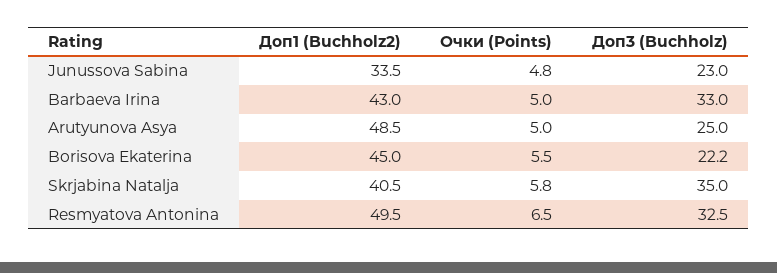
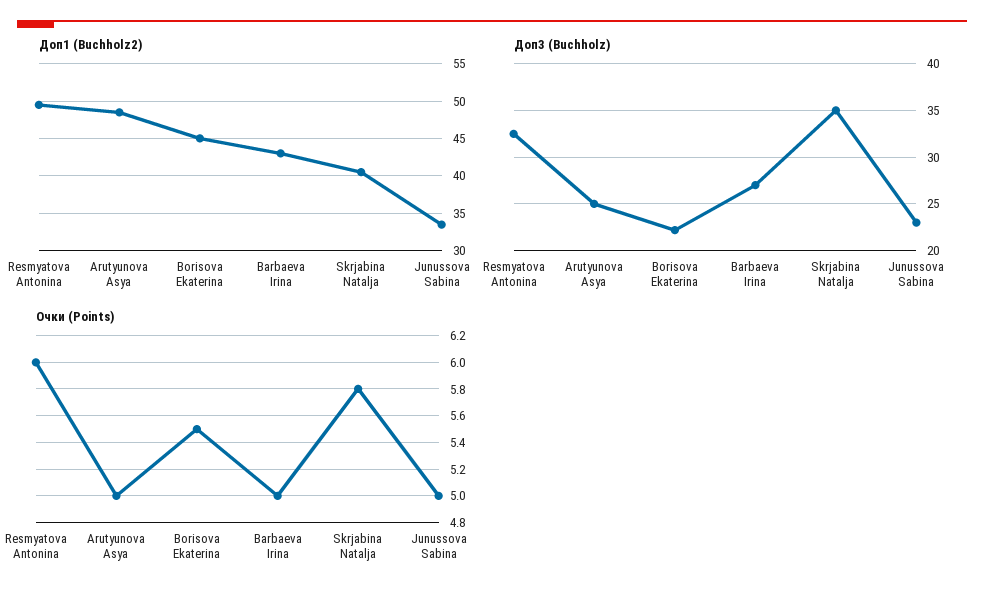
  {
    "Доп1 (Buchholz2)": {
      "Junussova Sabina": 33.5,
      "Barbaeva Irina": 43,
      "Arutyunova Asya": 48.5,
      "Borisova Ekaterina": 45,
      "Skrjabina Natalja": 40.5,
      "Resmyatova Antonina": 49.5
    },
    "Очки (Points)": {
-     "Junussova Sabina": 4.8,
+     "Junussova Sabina": 5,
      "Barbaeva Irina": 5,
      "Arutyunova Asya": 5,
      "Borisova Ekaterina": 5.5,
      "Skrjabina Natalja": 5.8,
-     "Resmyatova Antonina": 6.5
+     "Resmyatova Antonina": 6
    },
    "Доп3 (Buchholz)": {
      "Junussova Sabina": 23,
-     "Barbaeva Irina": 33,
+     "Barbaeva Irina": 27,
      "Arutyunova Asya": 25,
      "Borisova Ekaterina": 22.2,
      "Skrjabina Natalja": 35,
      "Resmyatova Antonina": 32.5
    }
  }

